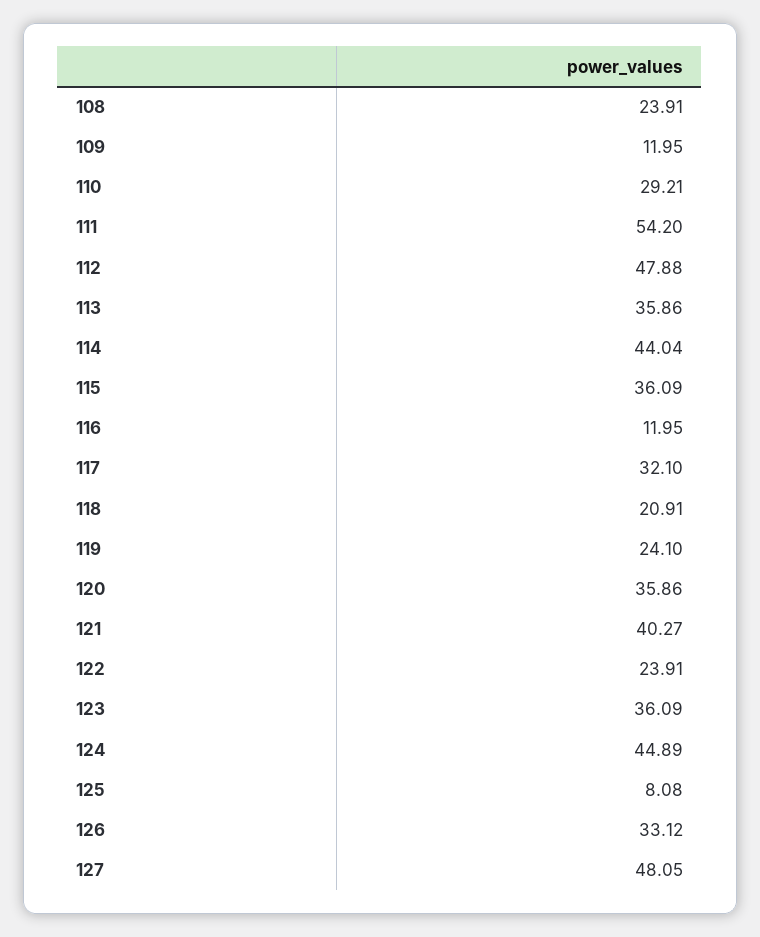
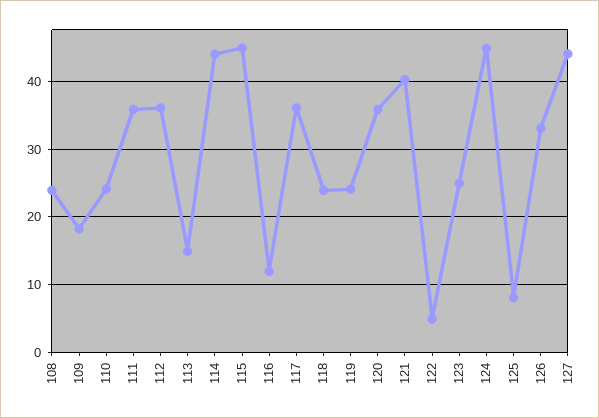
  {
    "108": 23.91,
-   "109": 11.95,
+   "109": 18,
-   "110": 29.21,
+   "110": 24,
-   "111": 54.2,
+   "111": 36,
-   "112": 47.88,
+   "112": 36,
-   "113": 35.86,
+   "113": 15,
    "114": 44.04,
-   "115": 36.09,
+   "115": 45,
    "116": 11.95,
-   "117": 32.1,
+   "117": 36,
-   "118": 20.91,
+   "118": 24,
    "119": 24.1,
    "120": 35.86,
    "121": 40.27,
-   "122": 23.91,
+   "122": 5,
-   "123": 36.09,
+   "123": 25,
    "124": 44.89,
    "125": 8.08,
    "126": 33.12,
-   "127": 48.05
+   "127": 44
  }

